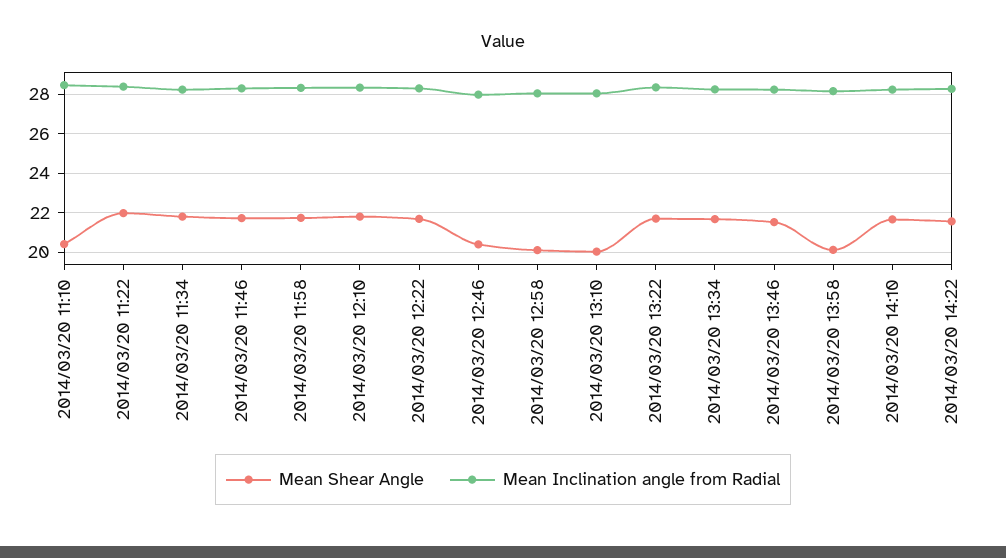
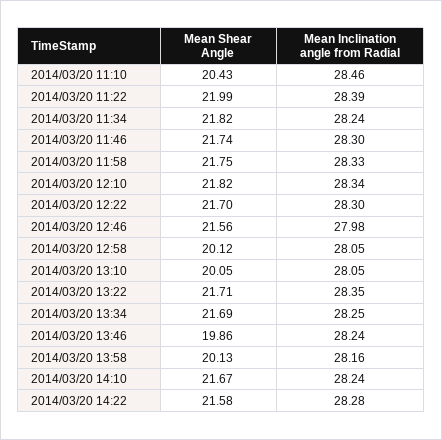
  {
    "Mean Shear Angle": {
      "2014/03/20 11:10": 20.43,
      "2014/03/20 11:22": 21.99,
      "2014/03/20 11:34": 21.82,
      "2014/03/20 11:46": 21.74,
      "2014/03/20 11:58": 21.75,
      "2014/03/20 12:10": 21.82,
      "2014/03/20 12:22": 21.7,
-     "2014/03/20 12:46": 20.5,
+     "2014/03/20 12:46": 21.56,
      "2014/03/20 12:58": 20.12,
      "2014/03/20 13:10": 20.05,
      "2014/03/20 13:22": 21.71,
      "2014/03/20 13:34": 21.69,
-     "2014/03/20 13:46": 21.5,
+     "2014/03/20 13:46": 19.86,
      "2014/03/20 13:58": 20.13,
      "2014/03/20 14:10": 21.67,
      "2014/03/20 14:22": 21.58
    },
    "Mean Inclination angle from Radial": {
      "2014/03/20 11:10": 28.46,
      "2014/03/20 11:22": 28.39,
      "2014/03/20 11:34": 28.24,
      "2014/03/20 11:46": 28.3,
      "2014/03/20 11:58": 28.33,
      "2014/03/20 12:10": 28.34,
      "2014/03/20 12:22": 28.3,
      "2014/03/20 12:46": 27.98,
      "2014/03/20 12:58": 28.05,
      "2014/03/20 13:10": 28.05,
      "2014/03/20 13:22": 28.35,
      "2014/03/20 13:34": 28.25,
      "2014/03/20 13:46": 28.24,
      "2014/03/20 13:58": 28.16,
      "2014/03/20 14:10": 28.24,
      "2014/03/20 14:22": 28.28
    }
  }

